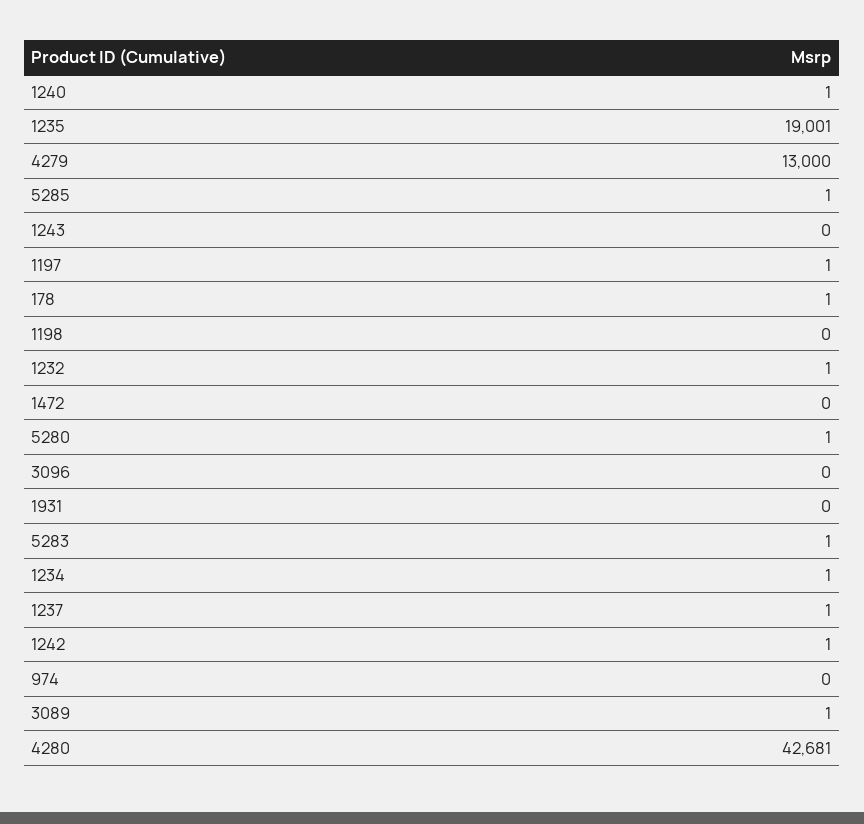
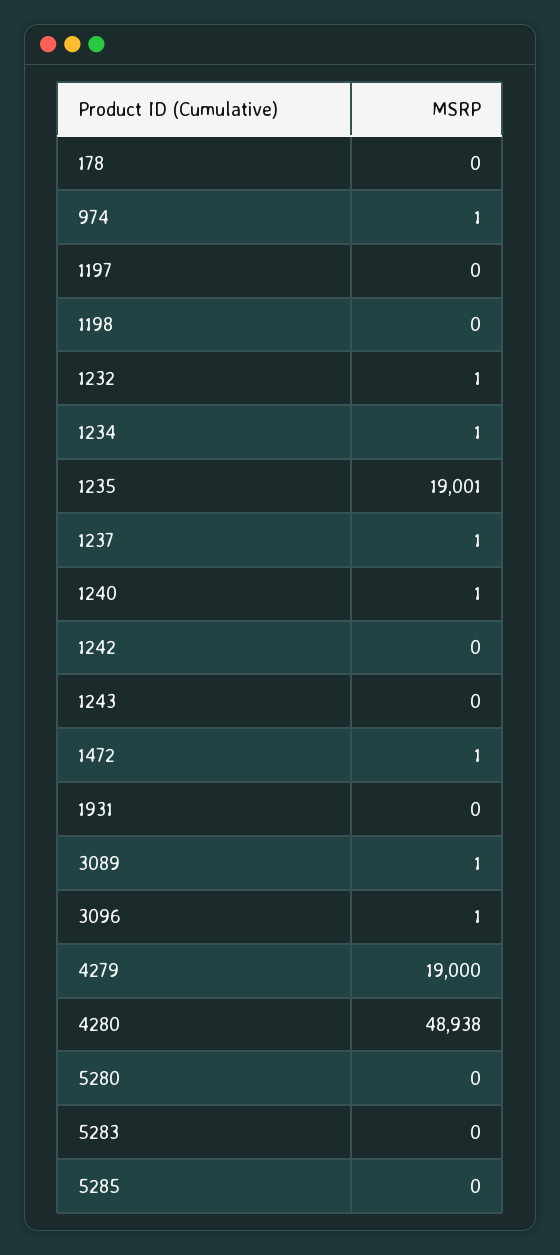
  {
    "1240": 1,
    "1235": 19001,
-   "4279": 13000,
+   "4279": 19000,
-   "5285": 1,
+   "5285": 0,
    "1243": 0,
-   "1197": 1,
+   "1197": 0,
-   "178": 1,
+   "178": 0,
    "1198": 0,
    "1232": 1,
-   "1472": 0,
+   "1472": 1,
-   "5280": 1,
+   "5280": 0,
-   "3096": 0,
+   "3096": 1,
    "1931": 0,
-   "5283": 1,
+   "5283": 0,
    "1234": 1,
    "1237": 1,
-   "1242": 1,
+   "1242": 0,
-   "974": 0,
+   "974": 1,
    "3089": 1,
-   "4280": 42681
+   "4280": 48938
  }

